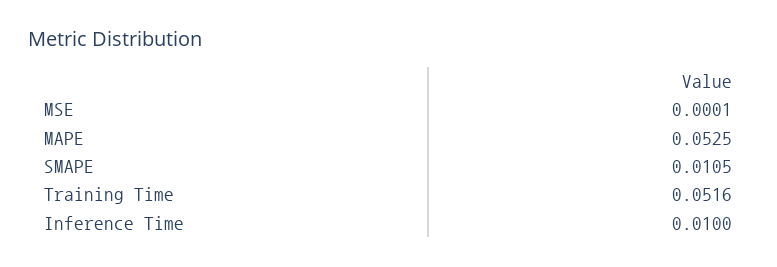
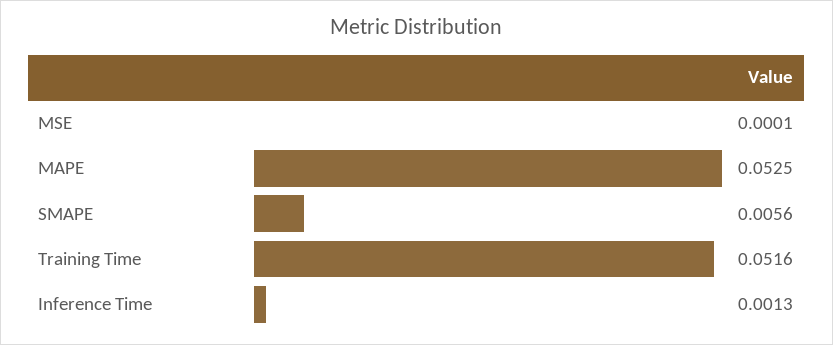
  {
    "MSE": 0.0001,
    "MAPE": 0.0525,
-   "SMAPE": 0.0105,
+   "SMAPE": 0.0056,
    "Training Time": 0.0516,
-   "Inference Time": 0.01
+   "Inference Time": 0.0013
  }

